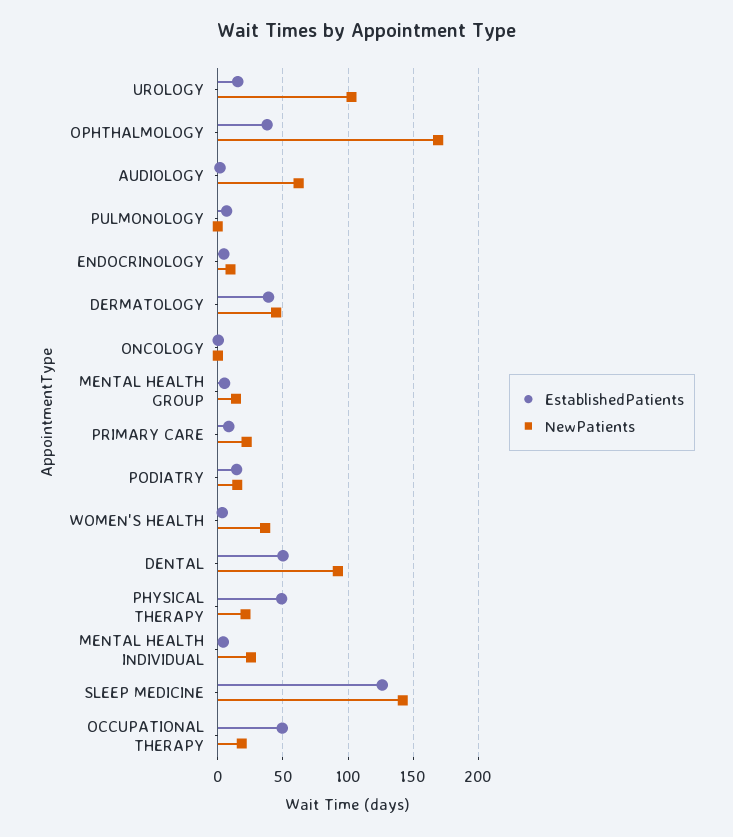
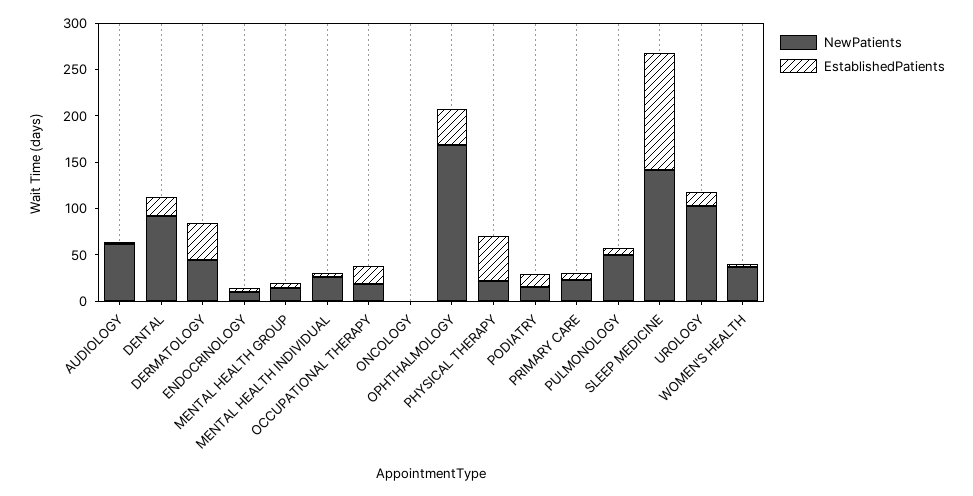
  {
    "EstablishedPatients": {
      "UROLOGY": 15,
      "OPHTHALMOLOGY": 40,
      "AUDIOLOGY": 0,
      "PULMONOLOGY": 5,
      "ENDOCRINOLOGY": 5,
      "DERMATOLOGY": 40,
      "ONCOLOGY": 0,
      "MENTAL HEALTH GROUP": 5,
      "PRIMARY CARE": 10,
      "PODIATRY": 15,
      "WOMEN'S HEALTH": 5,
-     "DENTAL": 50,
+     "DENTAL": 20,
      "PHYSICAL THERAPY": 50,
      "MENTAL HEALTH INDIVIDUAL": 5,
      "SLEEP MEDICINE": 125,
-     "OCCUPATIONAL THERAPY": 50
+     "OCCUPATIONAL THERAPY": 20
    },
    "NewPatients": {
      "UROLOGY": 105,
      "OPHTHALMOLOGY": 170,
      "AUDIOLOGY": 60,
-     "PULMONOLOGY": 0,
+     "PULMONOLOGY": 50,
      "ENDOCRINOLOGY": 10,
      "DERMATOLOGY": 45,
      "ONCOLOGY": 0,
      "MENTAL HEALTH GROUP": 15,
      "PRIMARY CARE": 20,
      "PODIATRY": 15,
      "WOMEN'S HEALTH": 35,
      "DENTAL": 90,
      "PHYSICAL THERAPY": 20,
      "MENTAL HEALTH INDIVIDUAL": 25,
      "SLEEP MEDICINE": 140,
      "OCCUPATIONAL THERAPY": 20
    }
  }

